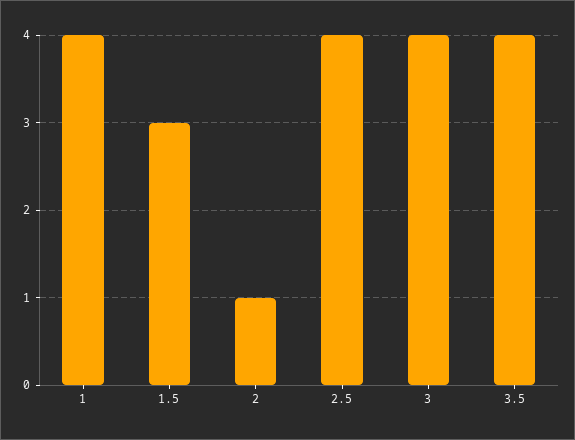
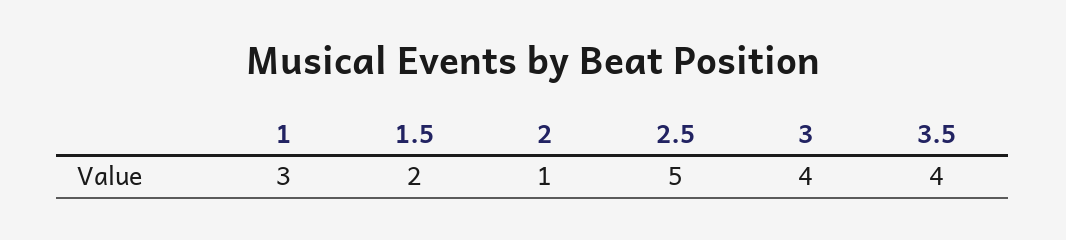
  {
-   "1": 4,
+   "1": 3,
-   "1.5": 3,
+   "1.5": 2,
    "2": 1,
-   "2.5": 4,
+   "2.5": 5,
    "3": 4,
    "3.5": 4
  }

